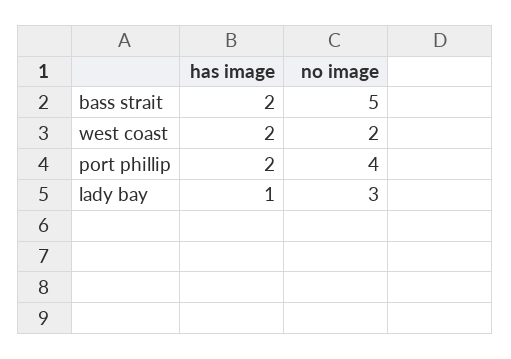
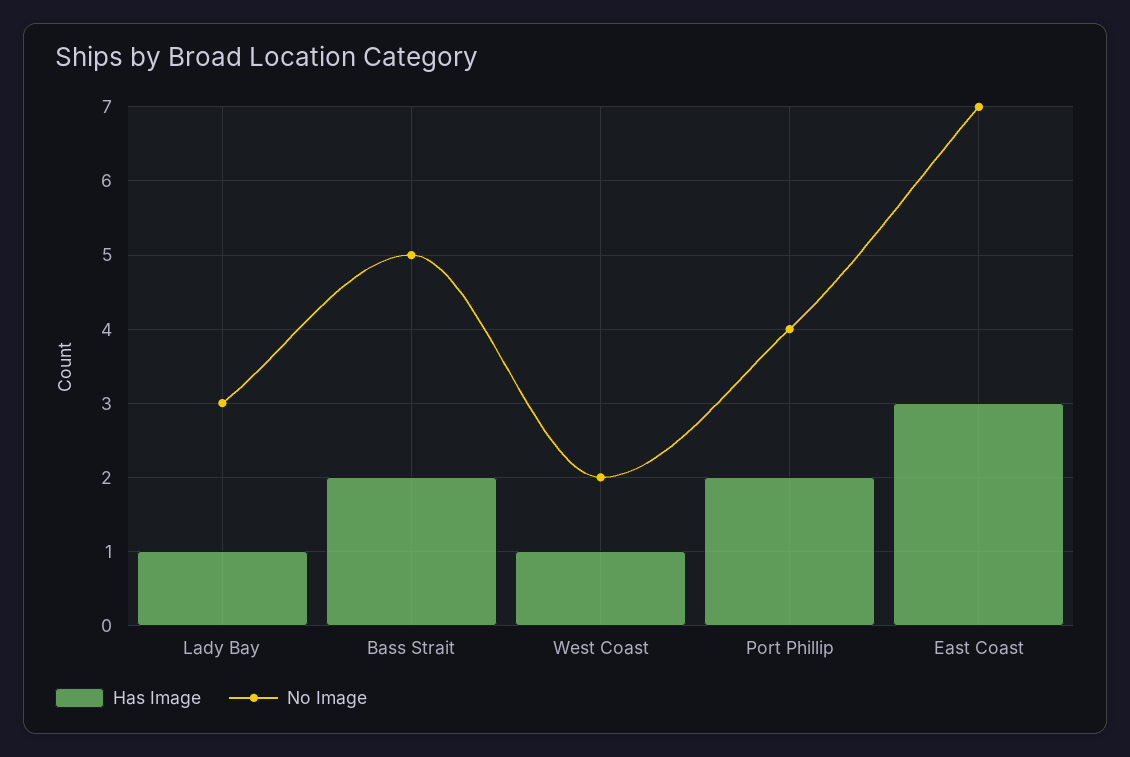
  {
    "has image": {
      "bass strait": 2,
-     "west coast": 2,
+     "west coast": 1,
      "port phillip": 2,
-     "lady bay": 1
+     "lady bay": 1,
+     "East Coast": 3
    },
    "no image": {
      "bass strait": 5,
      "west coast": 2,
      "port phillip": 4,
-     "lady bay": 3
+     "lady bay": 3,
+     "East Coast": 7
    }
  }

